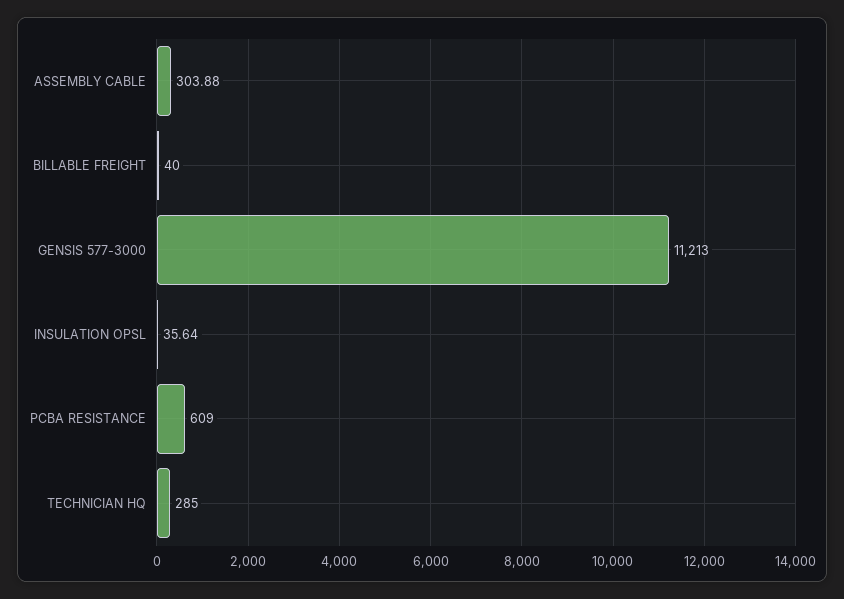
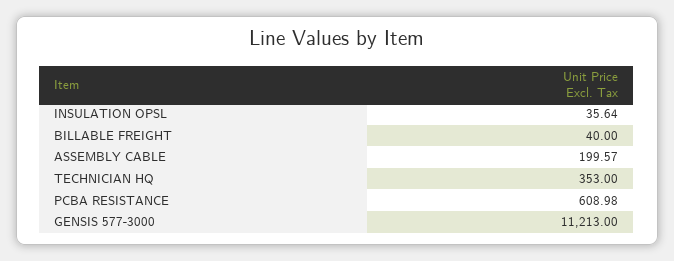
  {
-   "ASSEMBLY CABLE": 303.88,
+   "ASSEMBLY CABLE": 199.57,
    "BILLABLE FREIGHT": 40,
    "GENSIS 577-3000": 11213,
    "INSULATION OPSL": 35.64,
-   "PCBA RESISTANCE": 609,
+   "PCBA RESISTANCE": 608.98,
-   "TECHNICIAN HQ": 285
+   "TECHNICIAN HQ": 353
  }

